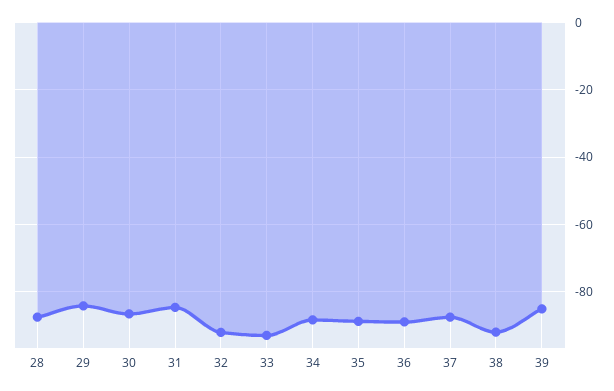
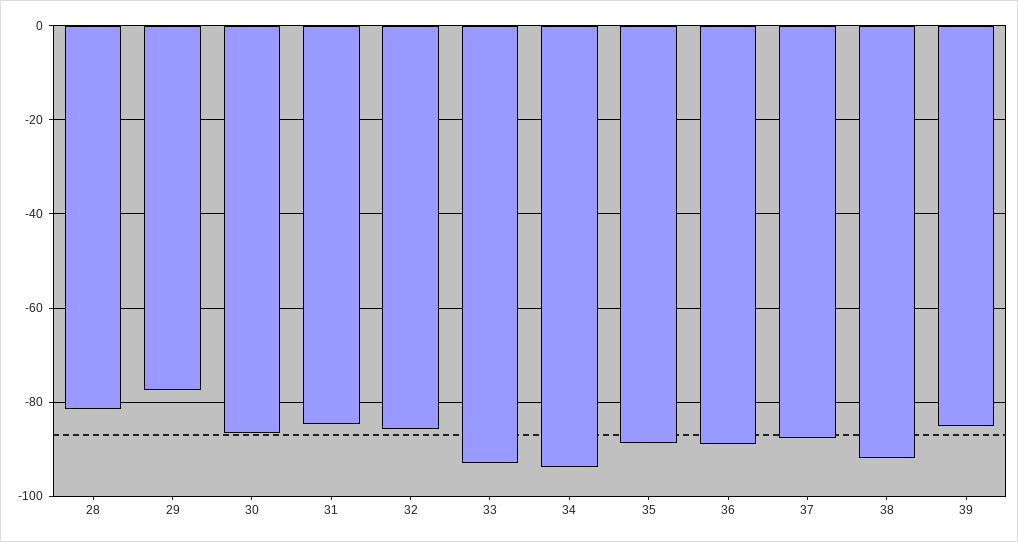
  {
-   "28": -88,
+   "28": -82,
-   "29": -84,
+   "29": -78,
    "30": -86,
    "31": -84,
-   "32": -92,
+   "32": -86,
    "33": -94,
-   "34": -88,
+   "34": -94,
    "35": -88,
    "36": -90,
    "37": -88,
    "38": -92,
    "39": -86
  }

